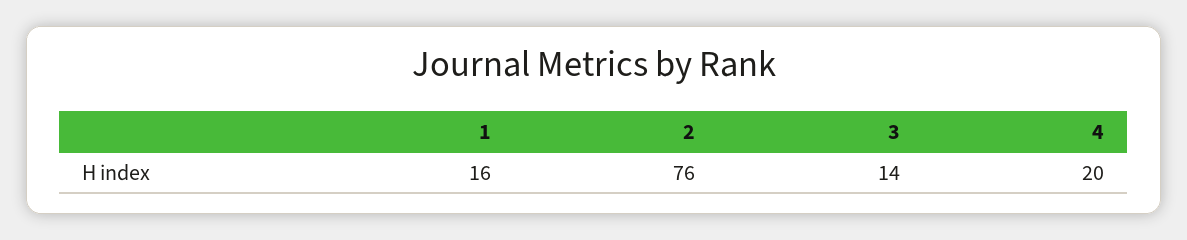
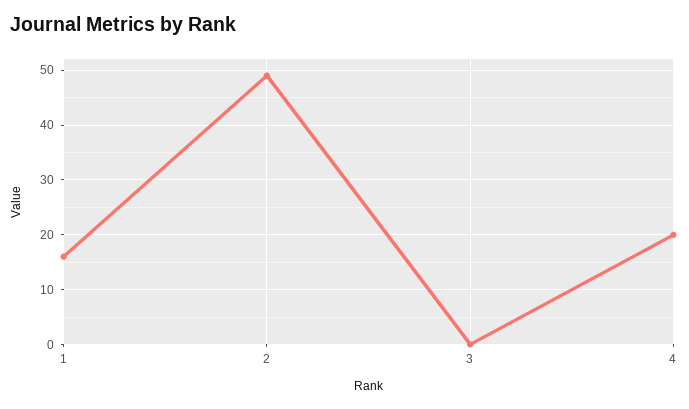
  {
    "1": 16,
-   "2": 76,
+   "2": 50,
-   "3": 14,
+   "3": 0,
    "4": 20
  }

